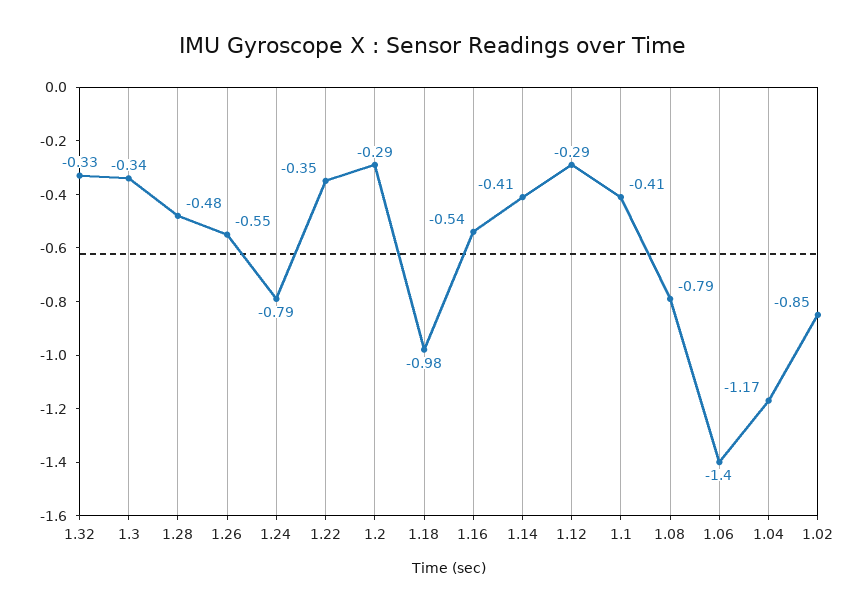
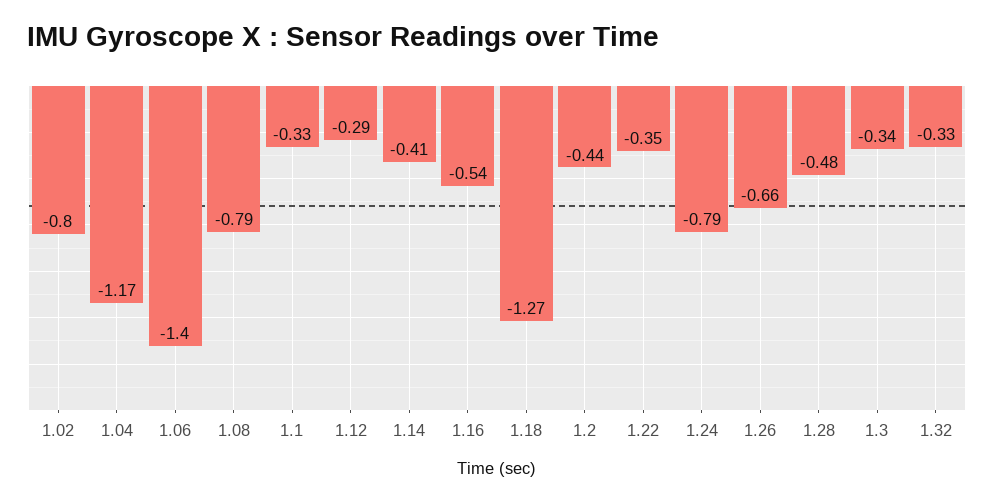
  {
    "1.32": -0.33,
    "1.3": -0.34,
    "1.28": -0.48,
-   "1.26": -0.55,
+   "1.26": -0.66,
    "1.24": -0.79,
    "1.22": -0.35,
-   "1.2": -0.29,
+   "1.2": -0.44,
-   "1.18": -0.98,
+   "1.18": -1.27,
    "1.16": -0.54,
    "1.14": -0.41,
    "1.12": -0.29,
-   "1.1": -0.41,
+   "1.1": -0.33,
    "1.08": -0.79,
    "1.06": -1.4,
    "1.04": -1.17,
-   "1.02": -0.85
+   "1.02": -0.8
  }

